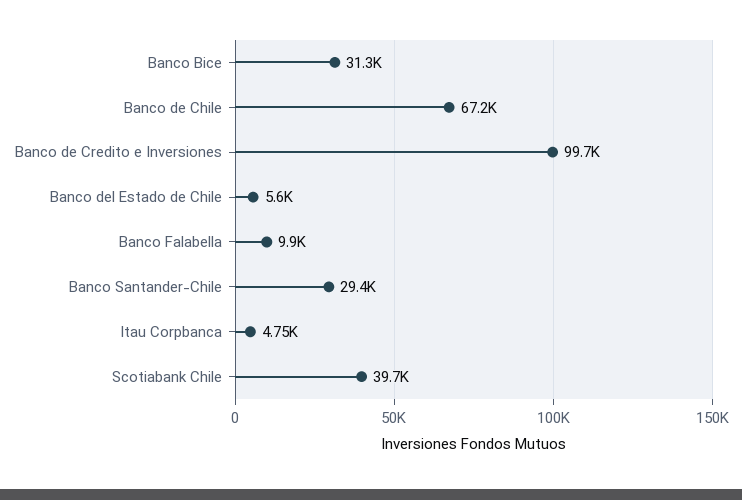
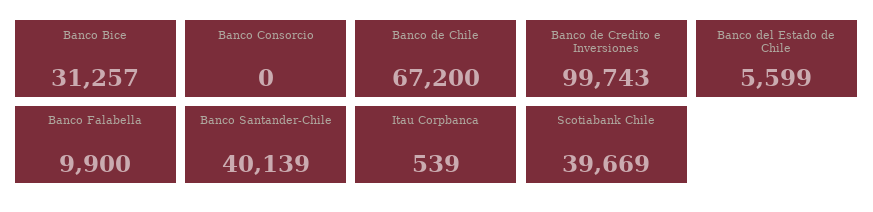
  {
    "Banco Bice": 31257,
    "Banco de Chile": 67200,
    "Banco de Credito e Inversiones": 99743,
    "Banco del Estado de Chile": 5599,
    "Banco Falabella": 9900,
-   "Banco Santander-Chile": 29400,
+   "Banco Santander-Chile": 40139,
-   "Itau Corpbanca": 4750,
+   "Itau Corpbanca": 539,
-   "Scotiabank Chile": 39669
+   "Scotiabank Chile": 39669,
+   "Banco Consorcio": 0
  }

